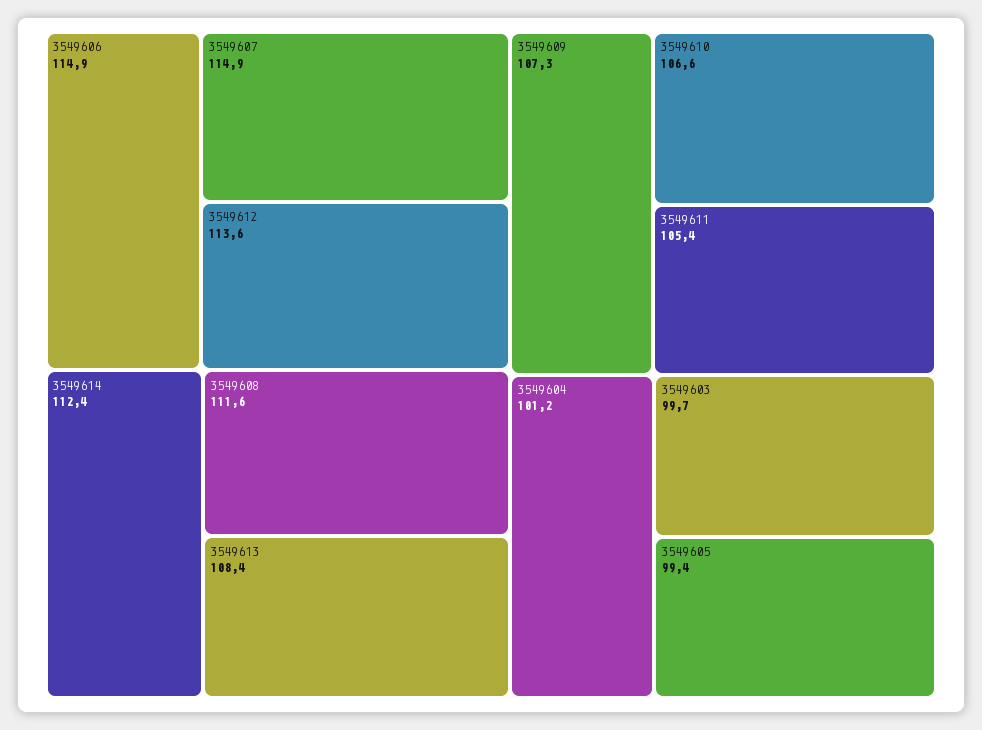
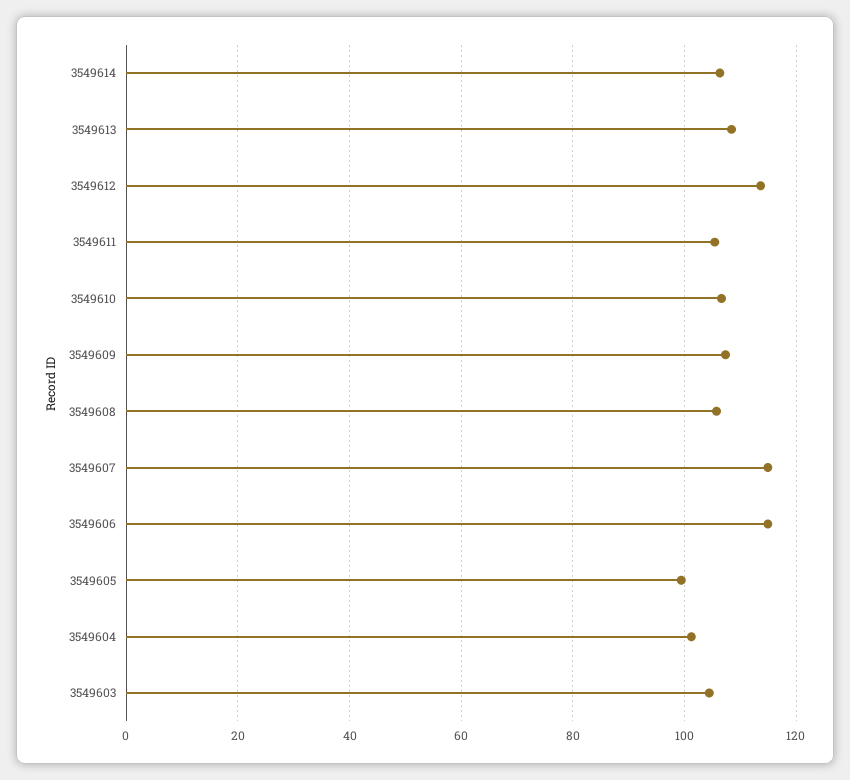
  {
    "3549606": 114.9,
    "3549607": 114.9,
    "3549612": 113.6,
-   "3549614": 112.4,
+   "3549614": 106,
-   "3549608": 111.6,
+   "3549608": 106,
    "3549613": 108.4,
    "3549609": 107.3,
    "3549610": 106.6,
    "3549611": 105.4,
    "3549604": 101.2,
-   "3549603": 99.7,
+   "3549603": 104,
    "3549605": 99.4
  }

